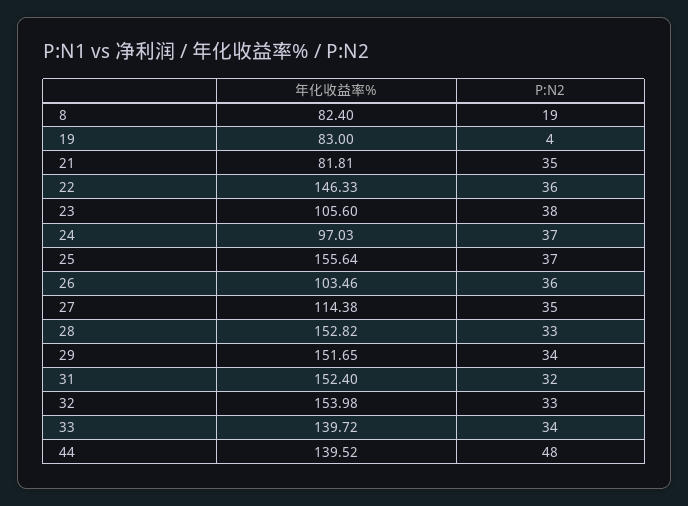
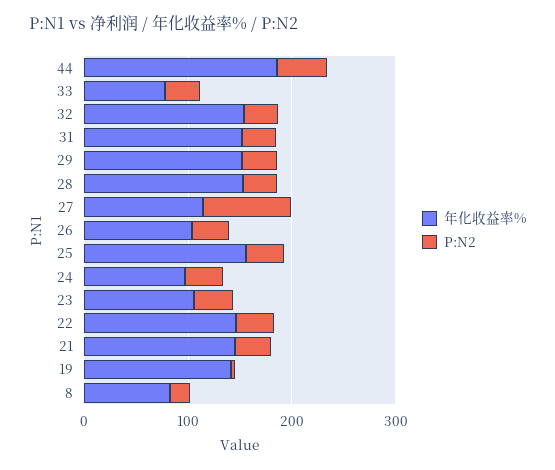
  {
    "年化收益率%": {
      "8": 82.4,
-     "19": 83,
+     "19": 140,
-     "21": 81.81,
+     "21": 140,
      "22": 146.33,
      "23": 105.6,
      "24": 97.03,
      "25": 155.64,
      "26": 103.46,
      "27": 114.38,
      "28": 152.82,
      "29": 151.65,
      "31": 152.4,
      "32": 153.98,
-     "33": 139.72,
+     "33": 80,
-     "44": 139.52
+     "44": 180
    },
    "P:N2": {
      "8": 19,
      "19": 4,
      "21": 35,
      "22": 36,
      "23": 38,
      "24": 37,
      "25": 37,
      "26": 36,
-     "27": 35,
+     "27": 80,
      "28": 33,
      "29": 34,
      "31": 32,
      "32": 33,
      "33": 34,
      "44": 48
    }
  }

